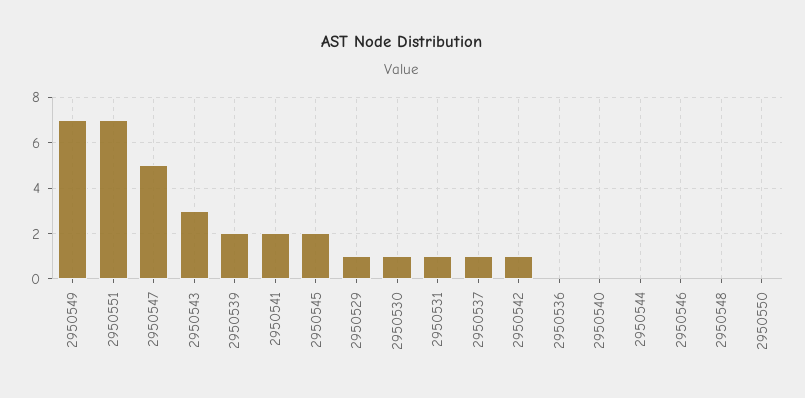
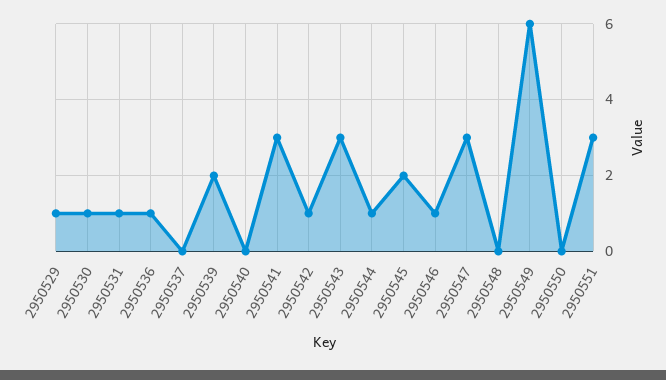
  {
-   "2950549": 7,
+   "2950549": 6,
-   "2950551": 7,
+   "2950551": 3,
-   "2950547": 5,
+   "2950547": 3,
    "2950543": 3,
    "2950539": 2,
-   "2950541": 2,
+   "2950541": 3,
    "2950545": 2,
    "2950529": 1,
    "2950530": 1,
    "2950531": 1,
-   "2950537": 1,
+   "2950537": 0,
    "2950542": 1,
-   "2950536": 0,
+   "2950536": 1,
    "2950540": 0,
-   "2950544": 0,
+   "2950544": 1,
-   "2950546": 0,
+   "2950546": 1,
    "2950548": 0,
    "2950550": 0
  }

